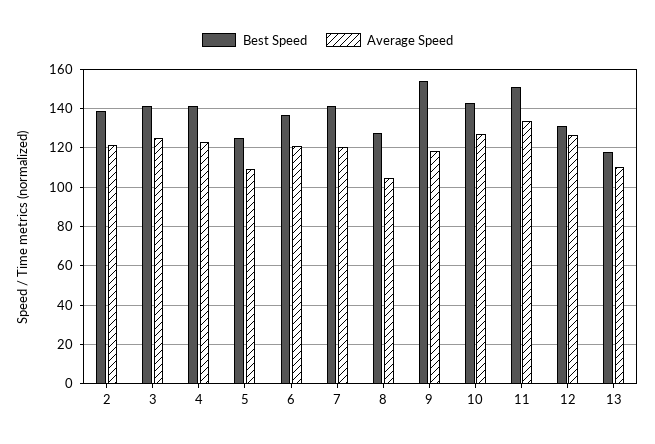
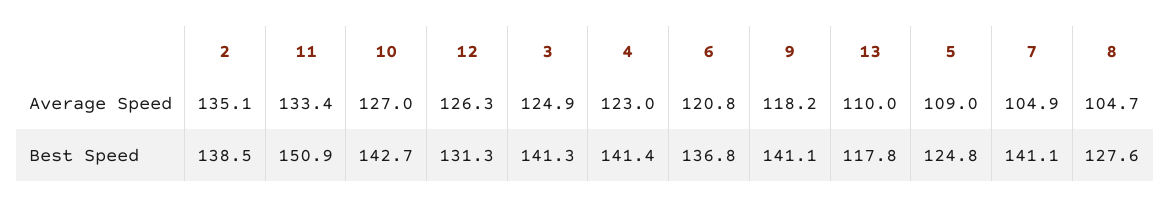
  {
    "Best Speed": {
      "2": 138.5,
      "3": 141.3,
      "4": 141.4,
      "5": 124.8,
      "6": 136.8,
      "7": 141.1,
      "8": 127.6,
-     "9": 155,
+     "9": 141.1,
      "10": 142.7,
      "11": 150.9,
      "12": 131.3,
      "13": 117.8
    },
    "Average Speed": {
-     "2": 120,
+     "2": 135.1,
      "3": 124.9,
      "4": 123,
      "5": 109,
      "6": 120.8,
-     "7": 120,
+     "7": 104.9,
      "8": 104.7,
      "9": 118.2,
      "10": 127,
      "11": 133.4,
      "12": 126.3,
      "13": 110
    }
  }

